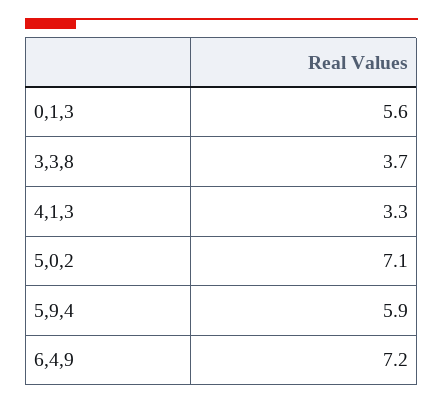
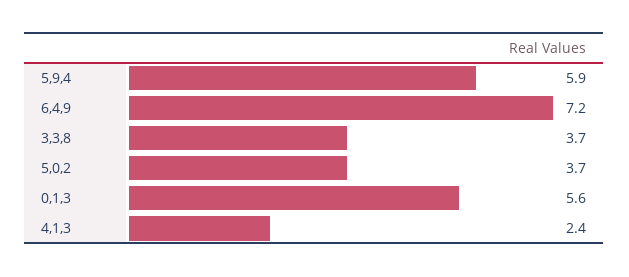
  {
    "0,1,3": 5.6,
    "3,3,8": 3.7,
-   "4,1,3": 3.3,
+   "4,1,3": 2.4,
-   "5,0,2": 7.1,
+   "5,0,2": 3.7,
    "5,9,4": 5.9,
    "6,4,9": 7.2
  }

